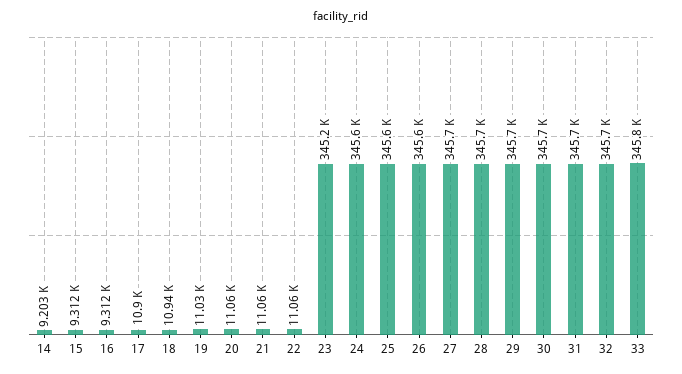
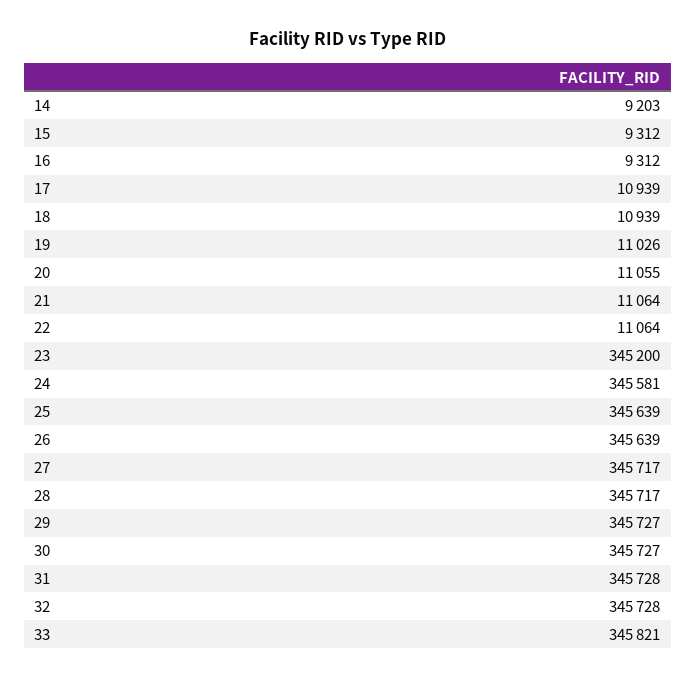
  {
    "14": 9203,
    "15": 9312,
    "16": 9312,
-   "17": 10900,
+   "17": 10939,
    "18": 10939,
    "19": 11026,
    "20": 11055,
    "21": 11064,
    "22": 11064,
    "23": 345200,
    "24": 345581,
    "25": 345639,
    "26": 345639,
    "27": 345717,
    "28": 345717,
    "29": 345727,
    "30": 345727,
    "31": 345728,
    "32": 345728,
    "33": 345821
  }

